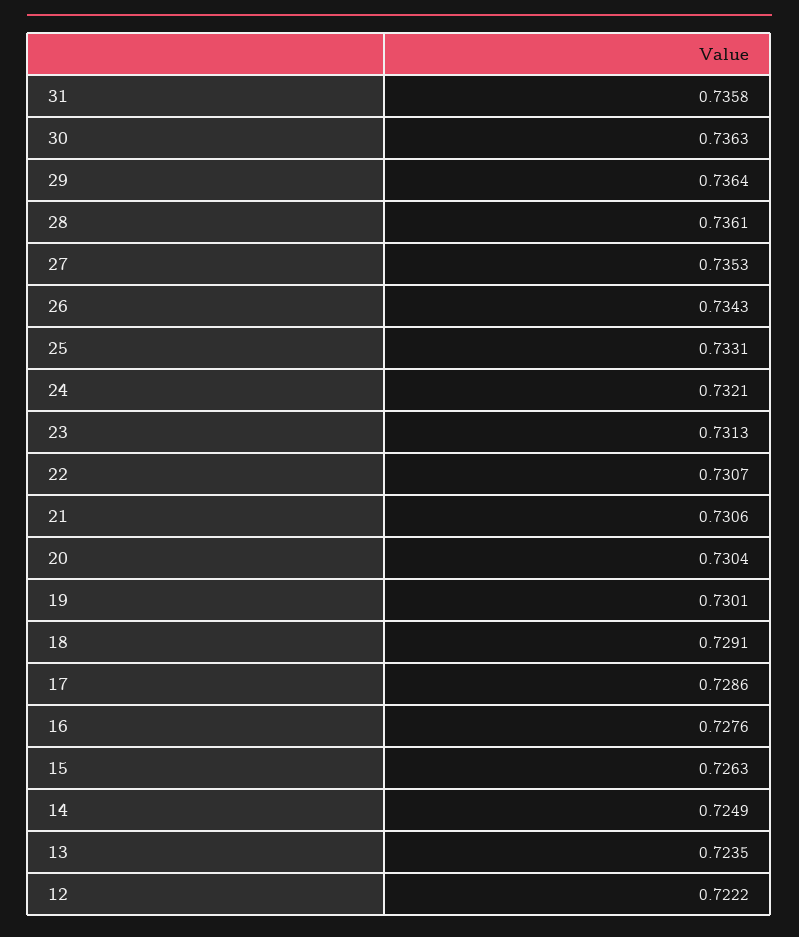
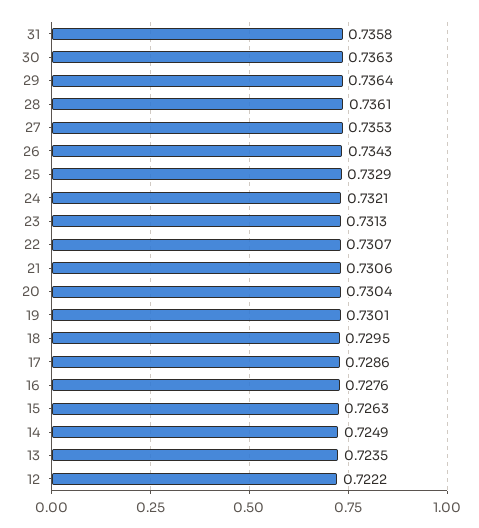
  {
    "31": 0.7358,
    "30": 0.7363,
    "29": 0.7364,
    "28": 0.7361,
    "27": 0.7353,
    "26": 0.7343,
-   "25": 0.7331,
+   "25": 0.7329,
    "24": 0.7321,
    "23": 0.7313,
    "22": 0.7307,
    "21": 0.7306,
    "20": 0.7304,
    "19": 0.7301,
-   "18": 0.7291,
+   "18": 0.7295,
    "17": 0.7286,
    "16": 0.7276,
    "15": 0.7263,
    "14": 0.7249,
    "13": 0.7235,
    "12": 0.7222
  }

